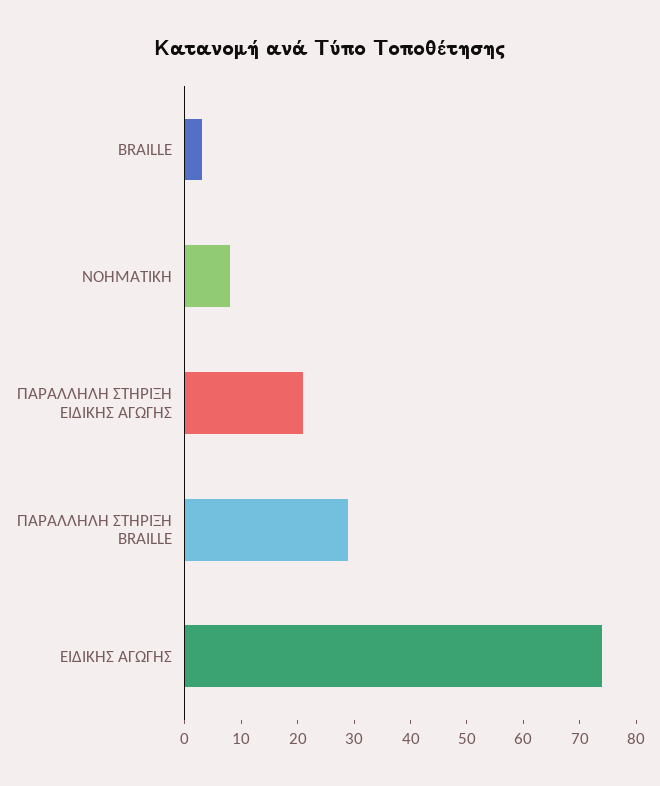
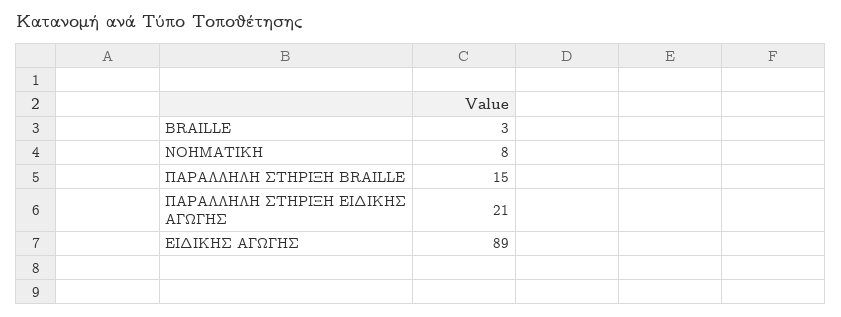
  {
    "BRAILLE": 3,
    "ΝΟΗΜΑΤΙΚΗ": 8,
    "ΠΑΡΑΛΛΗΛΗ ΣΤΗΡΙΞΗ ΕΙΔΙΚΗΣ ΑΓΩΓΗΣ": 21,
-   "ΠΑΡΑΛΛΗΛΗ ΣΤΗΡΙΞΗ BRAILLE": 30,
+   "ΠΑΡΑΛΛΗΛΗ ΣΤΗΡΙΞΗ BRAILLE": 15,
-   "ΕΙΔΙΚΗΣ ΑΓΩΓΗΣ": 75
+   "ΕΙΔΙΚΗΣ ΑΓΩΓΗΣ": 89
  }

